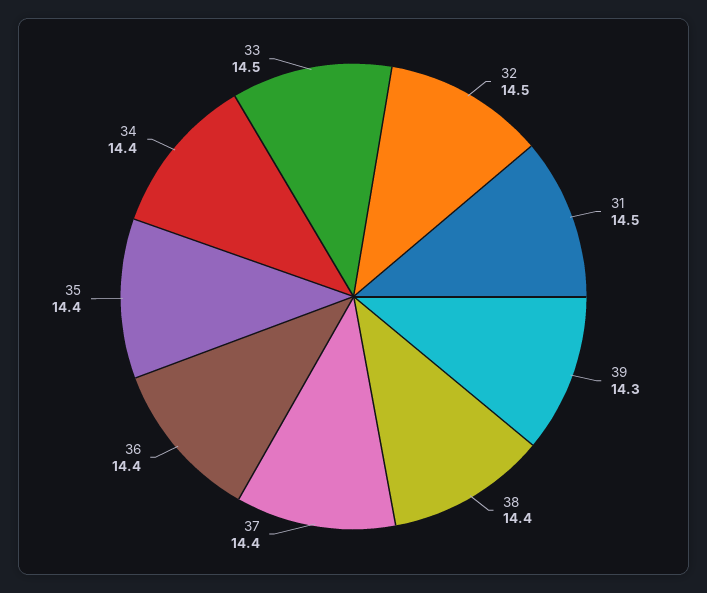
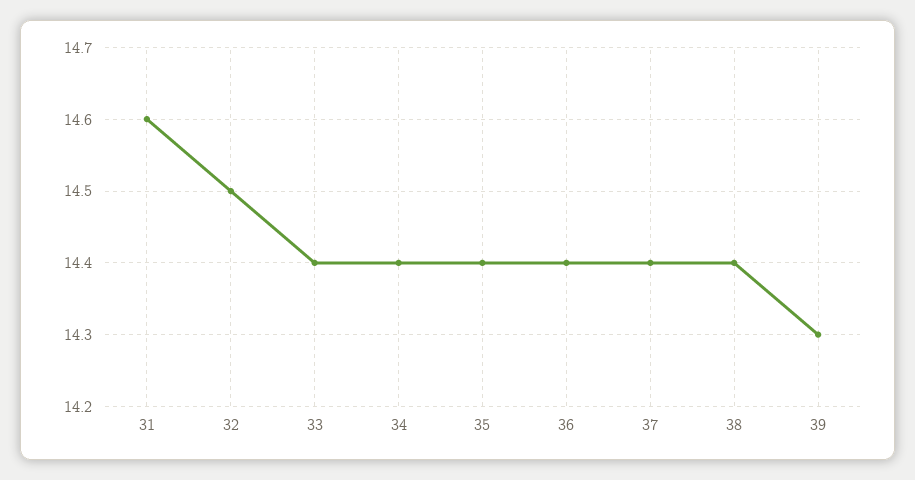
  {
    "32": 14.5,
-   "31": 14.5,
+   "31": 14.6,
    "39": 14.3,
    "38": 14.4,
    "37": 14.4,
    "36": 14.4,
    "35": 14.4,
    "34": 14.4,
-   "33": 14.5
+   "33": 14.4
  }

